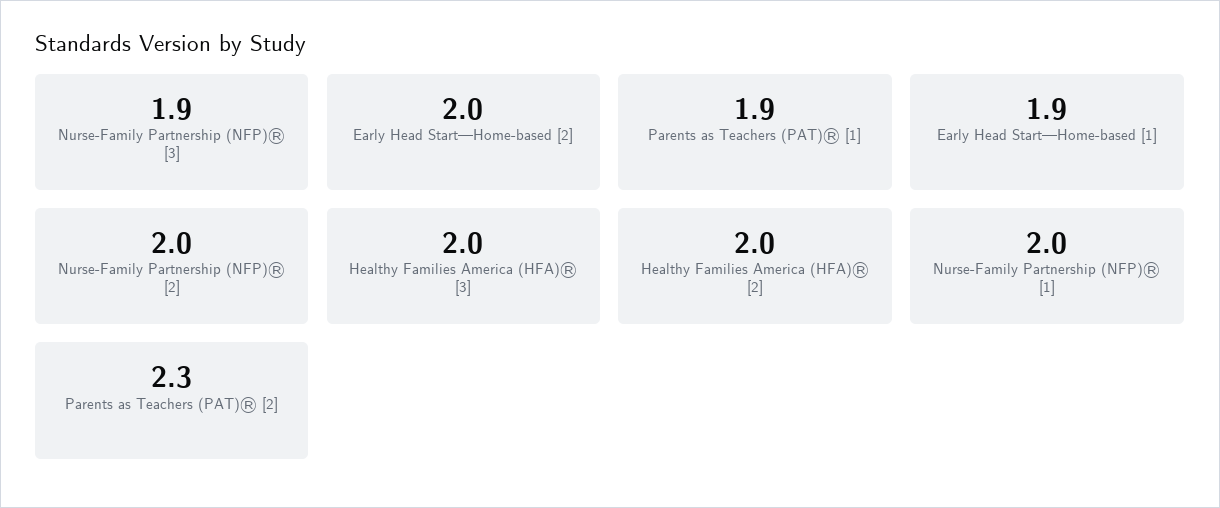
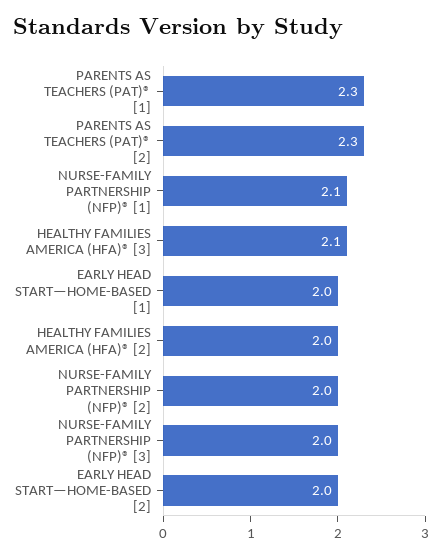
  {
-   "Nurse-Family Partnership (NFP)® [3]": 1.9,
+   "Nurse-Family Partnership (NFP)® [3]": 2,
    "Early Head Start—Home-based [2]": 2,
-   "Parents as Teachers (PAT)® [1]": 1.9,
+   "Parents as Teachers (PAT)® [1]": 2.3,
-   "Early Head Start—Home-based [1]": 1.9,
+   "Early Head Start—Home-based [1]": 2,
    "Nurse-Family Partnership (NFP)® [2]": 2,
-   "Healthy Families America (HFA)® [3]": 2,
+   "Healthy Families America (HFA)® [3]": 2.1,
    "Healthy Families America (HFA)® [2]": 2,
-   "Nurse-Family Partnership (NFP)® [1]": 2,
+   "Nurse-Family Partnership (NFP)® [1]": 2.1,
    "Parents as Teachers (PAT)® [2]": 2.3
  }

